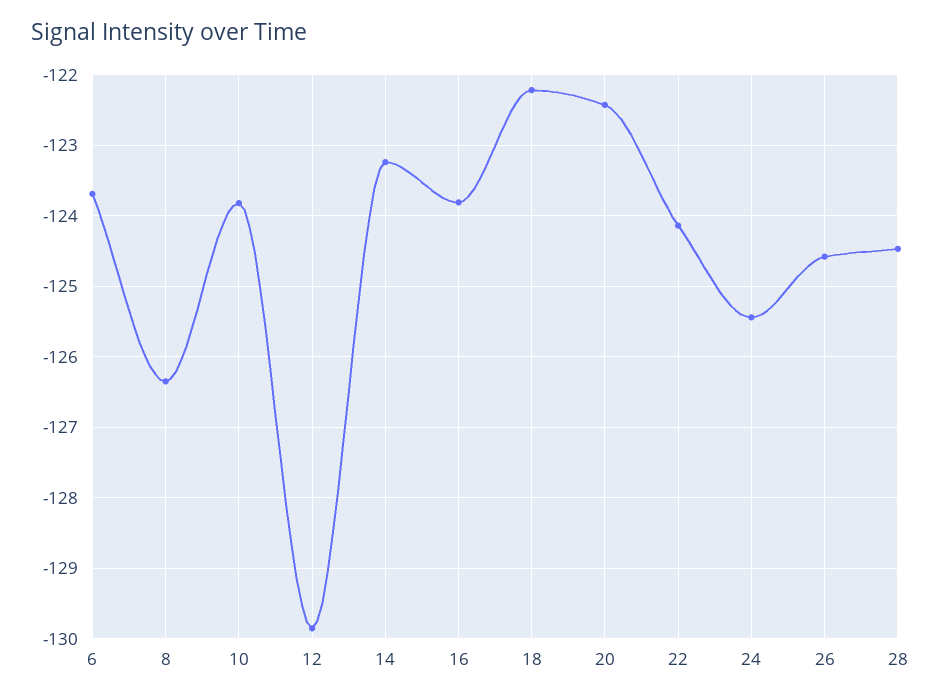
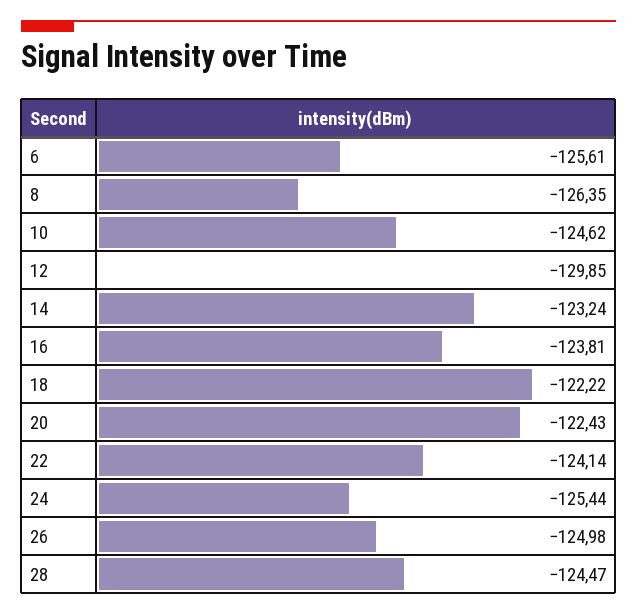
  {
-   "6": -123.7,
+   "6": -125.61,
    "8": -126.35,
-   "10": -123.8,
+   "10": -124.62,
    "12": -129.85,
    "14": -123.24,
    "16": -123.81,
    "18": -122.22,
    "20": -122.43,
    "22": -124.14,
    "24": -125.44,
-   "26": -124.6,
+   "26": -124.98,
    "28": -124.47
  }

